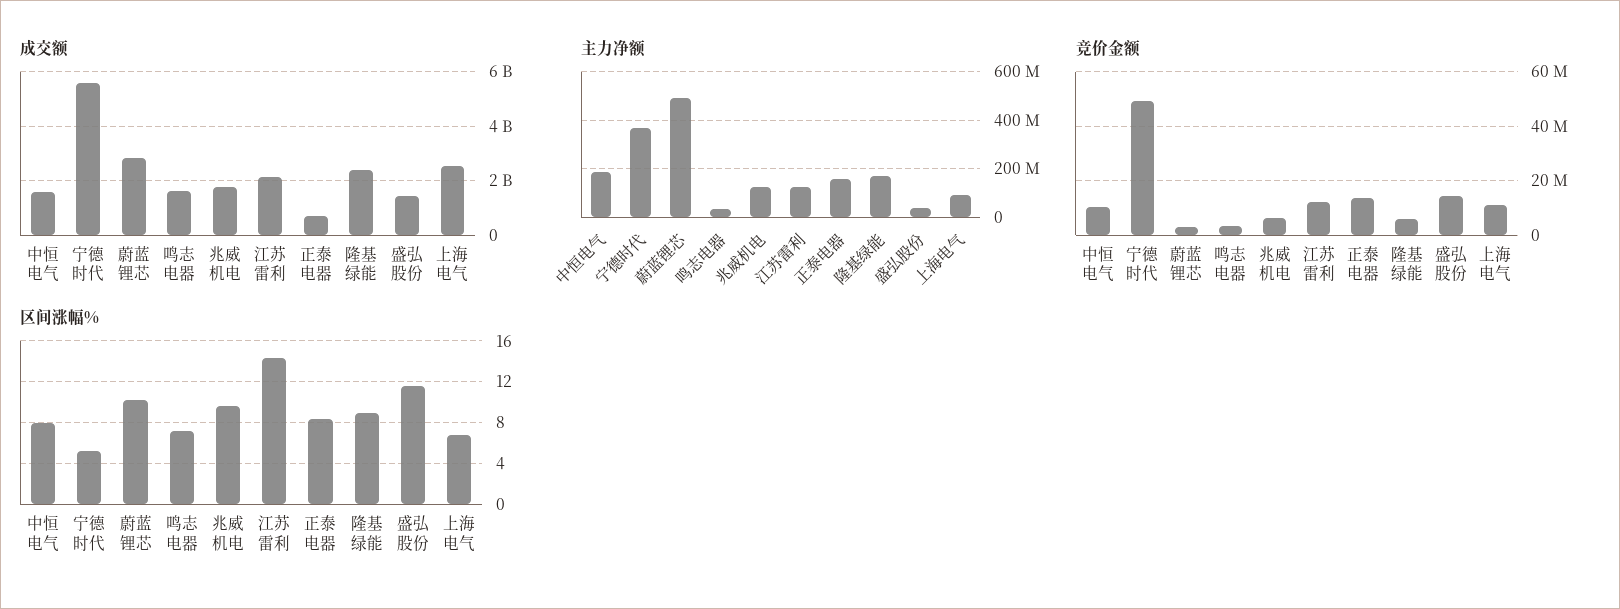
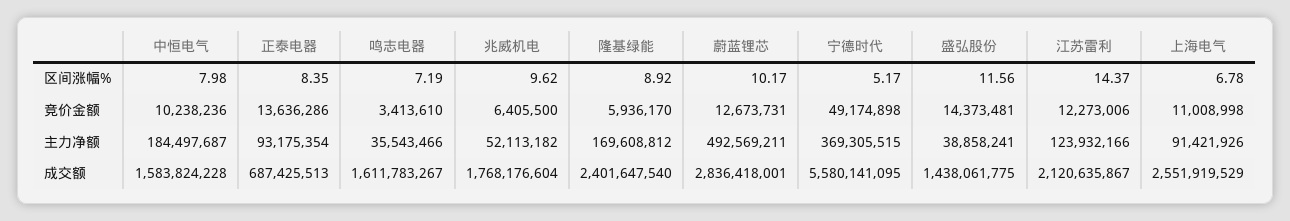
  {
    "成交额": {
      "中恒电气": 1583824228,
      "宁德时代": 5580141095,
      "蔚蓝锂芯": 2836418001,
      "鸣志电器": 1611783267,
      "兆威机电": 1768176604,
      "江苏雷利": 2120635867,
      "正泰电器": 687425513,
      "隆基绿能": 2401647540,
      "盛弘股份": 1438061775,
      "上海电气": 2551919529
    },
    "主力净额": {
      "中恒电气": 184497687,
      "宁德时代": 369305515,
      "蔚蓝锂芯": 492569211,
      "鸣志电器": 35543466,
-     "兆威机电": 125000000,
+     "兆威机电": 52113182,
      "江苏雷利": 123932166,
-     "正泰电器": 150000000,
+     "正泰电器": 93175354,
      "隆基绿能": 169608812,
      "盛弘股份": 38858241,
      "上海电气": 91421926
    },
    "竞价金额": {
      "中恒电气": 10238236,
      "宁德时代": 49174898,
-     "蔚蓝锂芯": 2500000,
+     "蔚蓝锂芯": 12673731,
      "鸣志电器": 3413610,
      "兆威机电": 6405500,
      "江苏雷利": 12273006,
      "正泰电器": 13636286,
      "隆基绿能": 5936170,
      "盛弘股份": 14373481,
      "上海电气": 11008998
    },
    "区间涨幅%": {
      "中恒电气": 7.98,
      "宁德时代": 5.17,
      "蔚蓝锂芯": 10.17,
      "鸣志电器": 7.19,
      "兆威机电": 9.62,
      "江苏雷利": 14.37,
      "正泰电器": 8.35,
      "隆基绿能": 8.92,
      "盛弘股份": 11.56,
      "上海电气": 6.78
    }
  }

